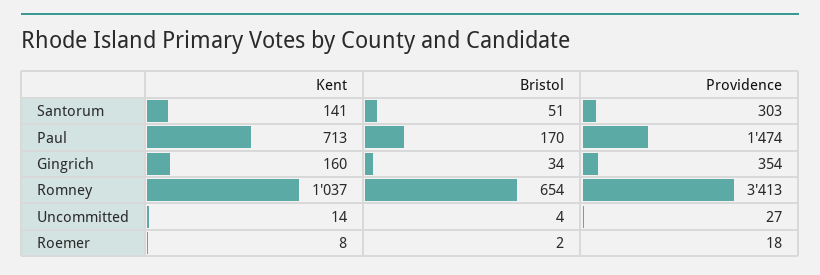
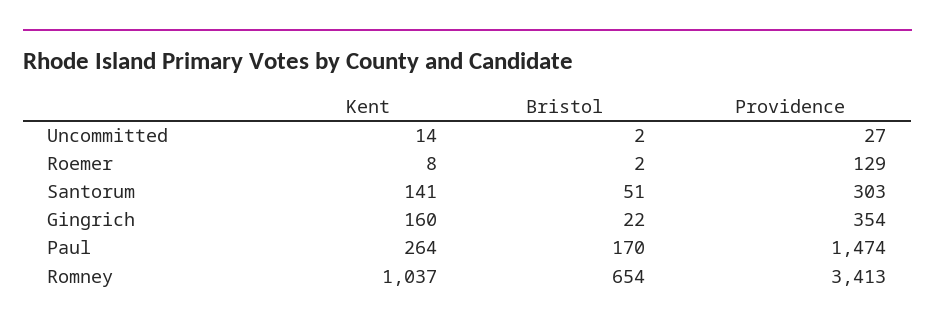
  {
    "Kent": {
      "Santorum": 141,
-     "Paul": 713,
+     "Paul": 264,
      "Gingrich": 160,
      "Romney": 1037,
      "Uncommitted": 14,
      "Roemer": 8
    },
    "Bristol": {
      "Santorum": 51,
      "Paul": 170,
-     "Gingrich": 34,
+     "Gingrich": 22,
      "Romney": 654,
-     "Uncommitted": 4,
+     "Uncommitted": 2,
      "Roemer": 2
    },
    "Providence": {
      "Santorum": 303,
      "Paul": 1474,
      "Gingrich": 354,
      "Romney": 3413,
      "Uncommitted": 27,
-     "Roemer": 18
+     "Roemer": 129
    }
  }

